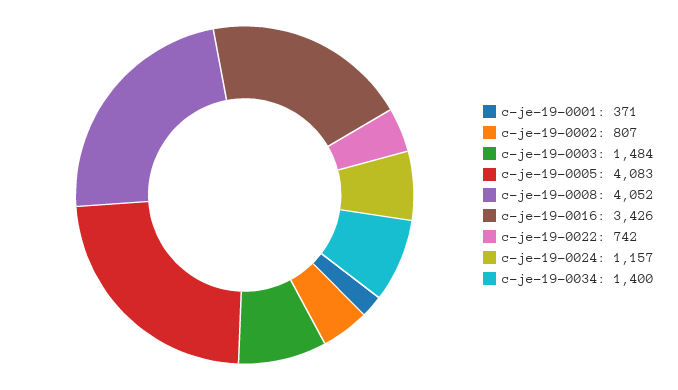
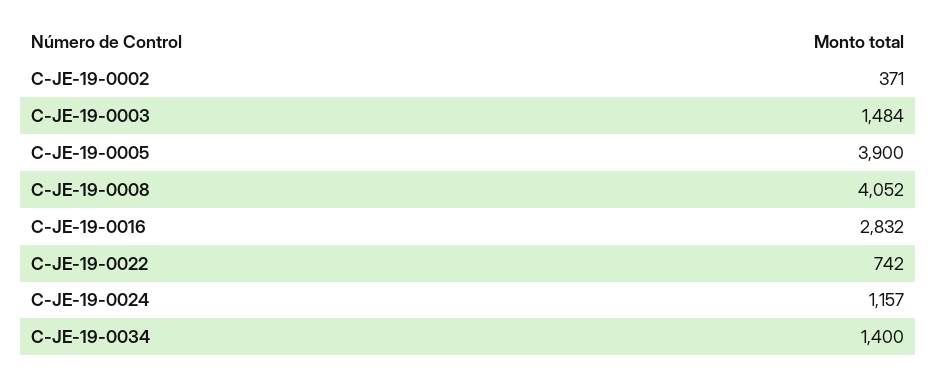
  {
-   "c-je-19-0001": 371,
-   "c-je-19-0002": 807,
+   "c-je-19-0002": 371,
    "c-je-19-0003": 1484,
-   "c-je-19-0005": 4083,
+   "c-je-19-0005": 3900,
    "c-je-19-0008": 4052,
-   "c-je-19-0016": 3426,
+   "c-je-19-0016": 2832,
    "c-je-19-0022": 742,
    "c-je-19-0024": 1157,
    "c-je-19-0034": 1400
  }

